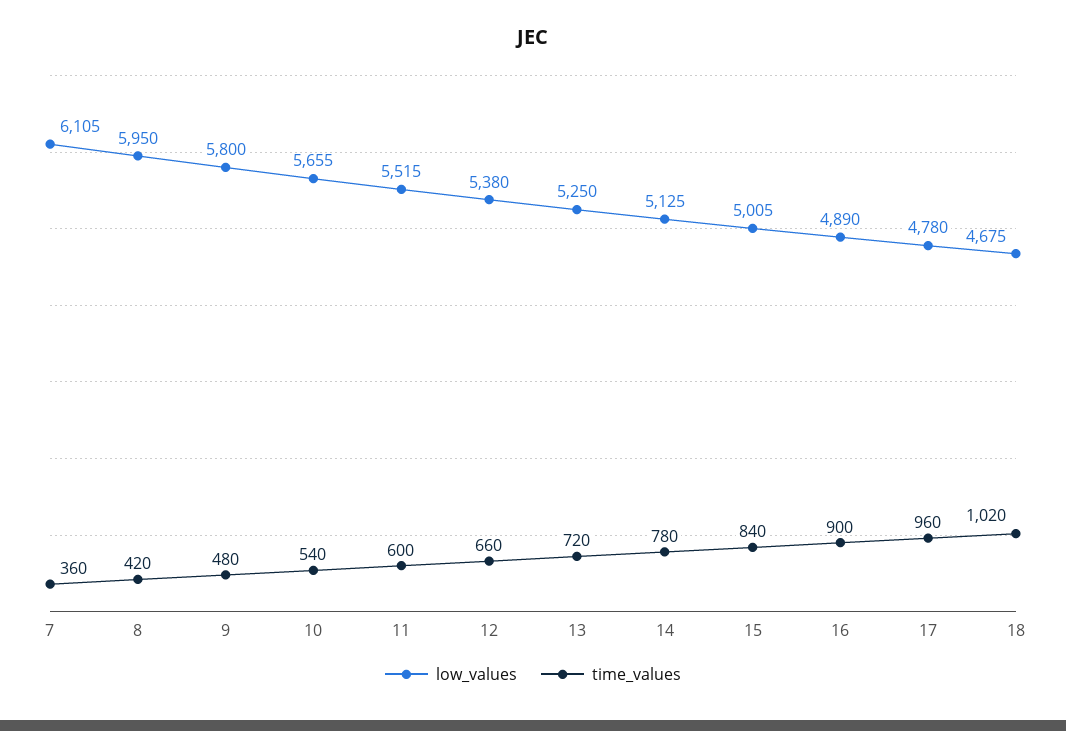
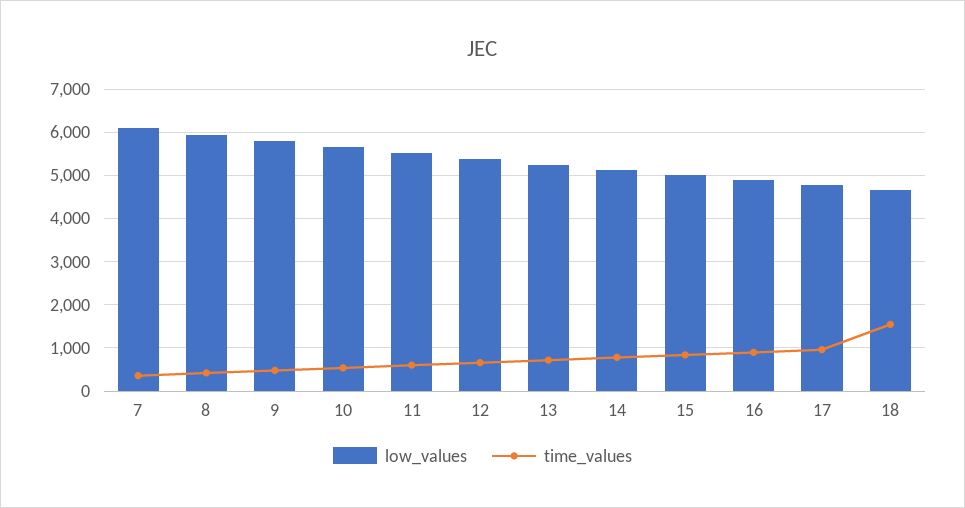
  {
    "low_values": {
      "7": 6105,
      "8": 5950,
      "9": 5800,
      "10": 5655,
      "11": 5515,
      "12": 5380,
      "13": 5250,
      "14": 5125,
      "15": 5005,
      "16": 4890,
      "17": 4780,
      "18": 4675
    },
    "time_values": {
      "7": 360,
      "8": 420,
      "9": 480,
      "10": 540,
      "11": 600,
      "12": 660,
      "13": 720,
      "14": 780,
      "15": 840,
      "16": 900,
      "17": 960,
-     "18": 1020
+     "18": 1600
    }
  }

